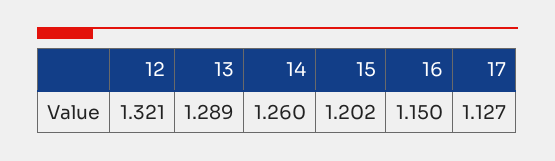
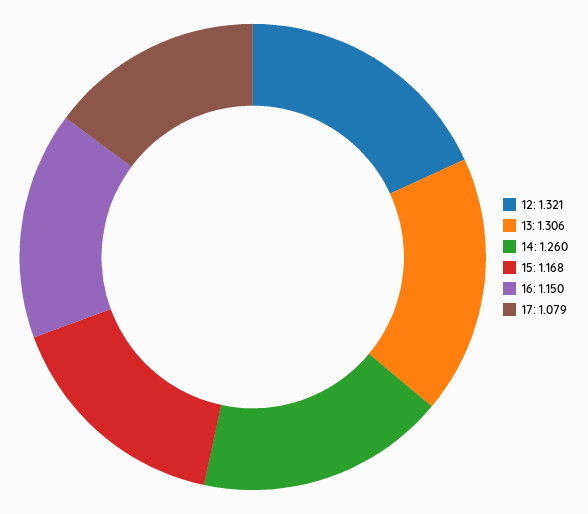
  {
    "12": 1.321,
-   "13": 1.289,
+   "13": 1.306,
    "14": 1.26,
-   "15": 1.202,
+   "15": 1.168,
    "16": 1.15,
-   "17": 1.127
+   "17": 1.079
  }

